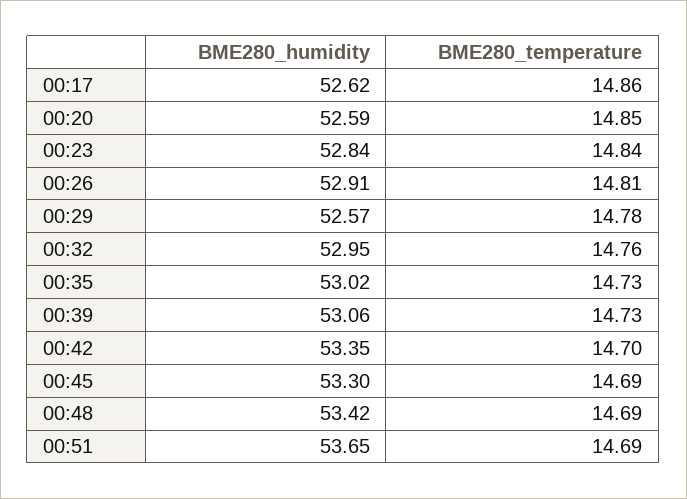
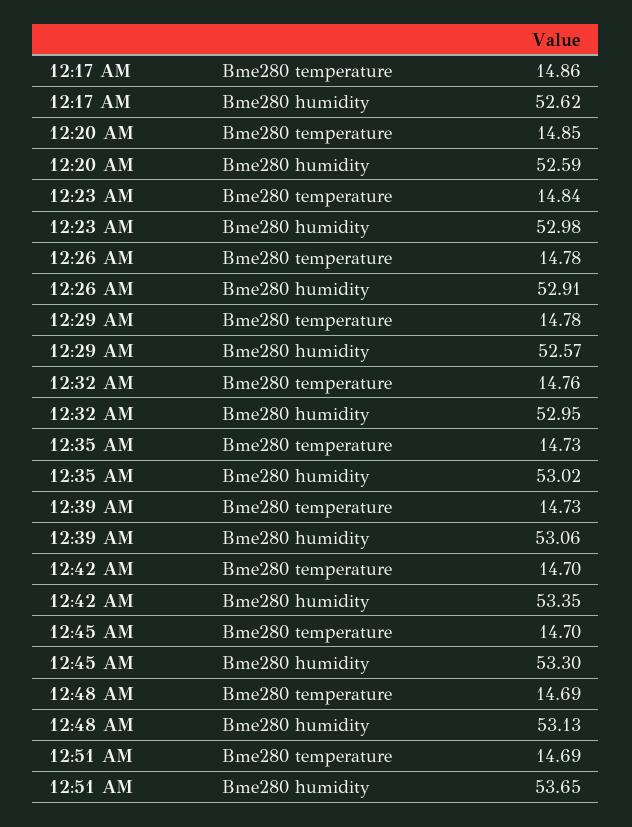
  {
    "BME280_humidity": {
      "00:17": 52.62,
      "00:20": 52.59,
-     "00:23": 52.84,
+     "00:23": 52.98,
      "00:26": 52.91,
      "00:29": 52.57,
      "00:32": 52.95,
      "00:35": 53.02,
      "00:39": 53.06,
      "00:42": 53.35,
      "00:45": 53.3,
-     "00:48": 53.42,
+     "00:48": 53.13,
      "00:51": 53.65
    },
    "BME280_temperature": {
      "00:17": 14.86,
      "00:20": 14.85,
      "00:23": 14.84,
-     "00:26": 14.81,
+     "00:26": 14.78,
      "00:29": 14.78,
      "00:32": 14.76,
      "00:35": 14.73,
      "00:39": 14.73,
      "00:42": 14.7,
-     "00:45": 14.69,
+     "00:45": 14.7,
      "00:48": 14.69,
      "00:51": 14.69
    }
  }

